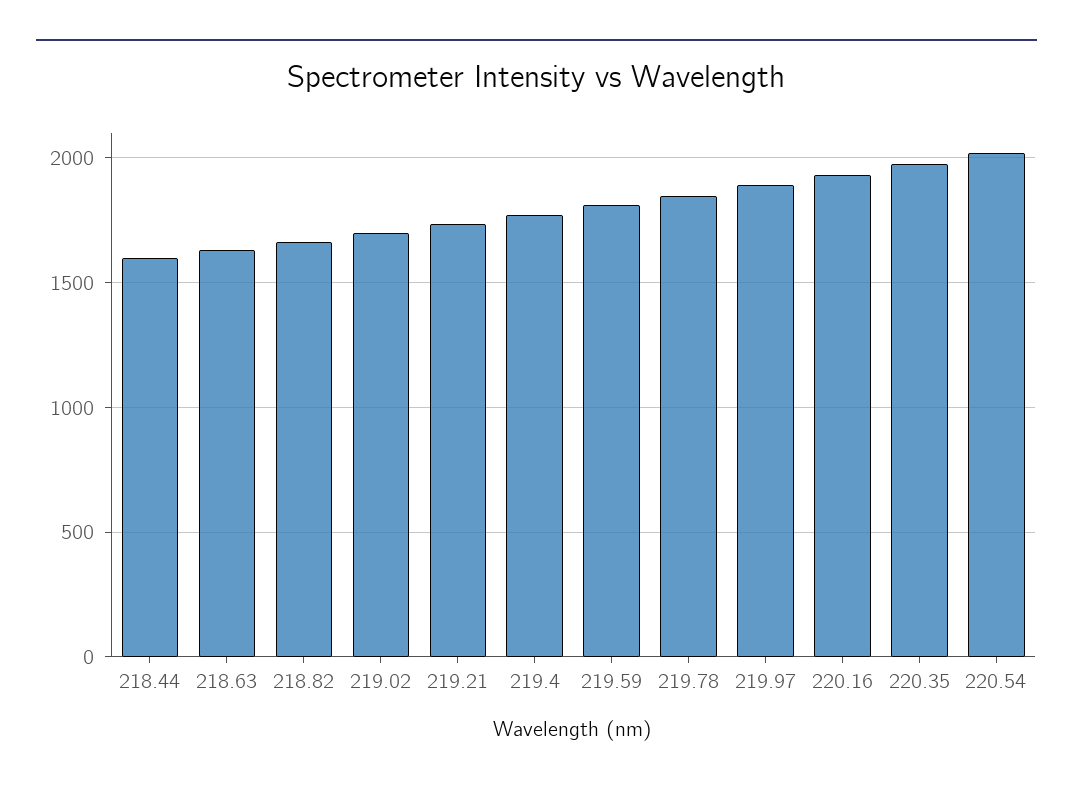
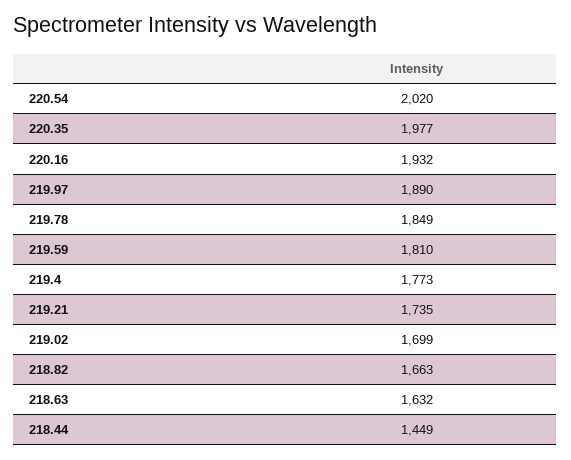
  {
-   "218.44": 1600,
+   "218.44": 1449,
    "218.63": 1632,
    "218.82": 1663,
    "219.02": 1699,
    "219.21": 1735,
    "219.4": 1773,
    "219.59": 1810,
    "219.78": 1849,
    "219.97": 1890,
    "220.16": 1932,
    "220.35": 1977,
    "220.54": 2020
  }

